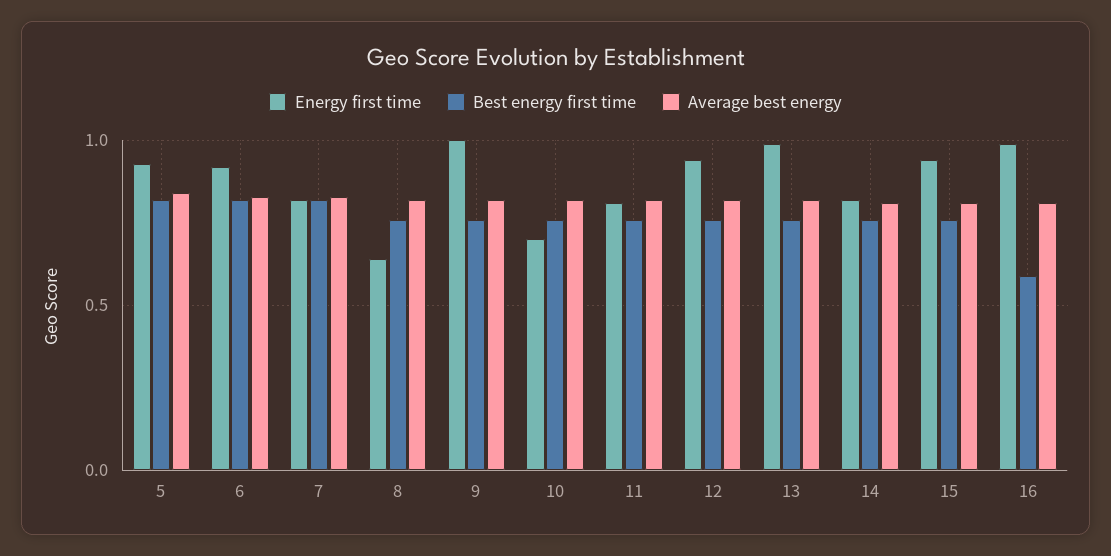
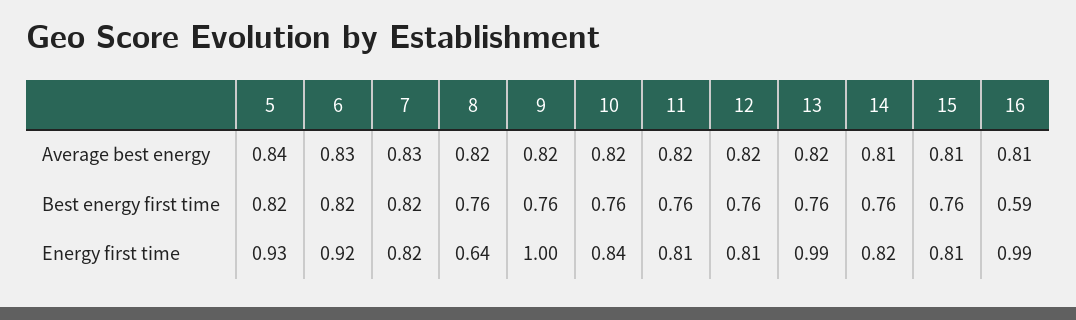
  {
    "Energy first time": {
      "5": 0.93,
      "6": 0.92,
      "7": 0.82,
      "8": 0.64,
      "9": 1,
-     "10": 0.7,
+     "10": 0.84,
      "11": 0.81,
-     "12": 0.95,
+     "12": 0.81,
      "13": 0.99,
      "14": 0.82,
-     "15": 0.95,
+     "15": 0.81,
      "16": 0.99
    },
    "Best energy first time": {
      "5": 0.82,
      "6": 0.82,
      "7": 0.82,
      "8": 0.76,
      "9": 0.76,
      "10": 0.76,
      "11": 0.76,
      "12": 0.76,
      "13": 0.76,
      "14": 0.76,
      "15": 0.76,
      "16": 0.59
    },
    "Average best energy": {
      "5": 0.84,
      "6": 0.83,
      "7": 0.83,
      "8": 0.82,
      "9": 0.82,
      "10": 0.82,
      "11": 0.82,
      "12": 0.82,
      "13": 0.82,
      "14": 0.81,
      "15": 0.81,
      "16": 0.81
    }
  }

